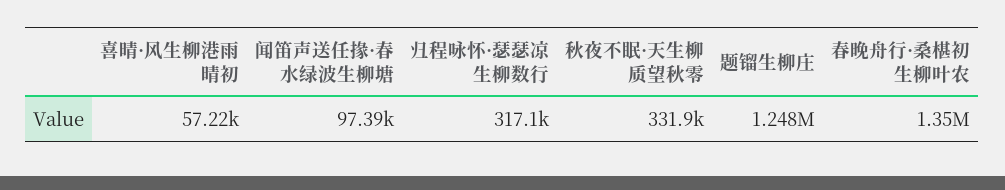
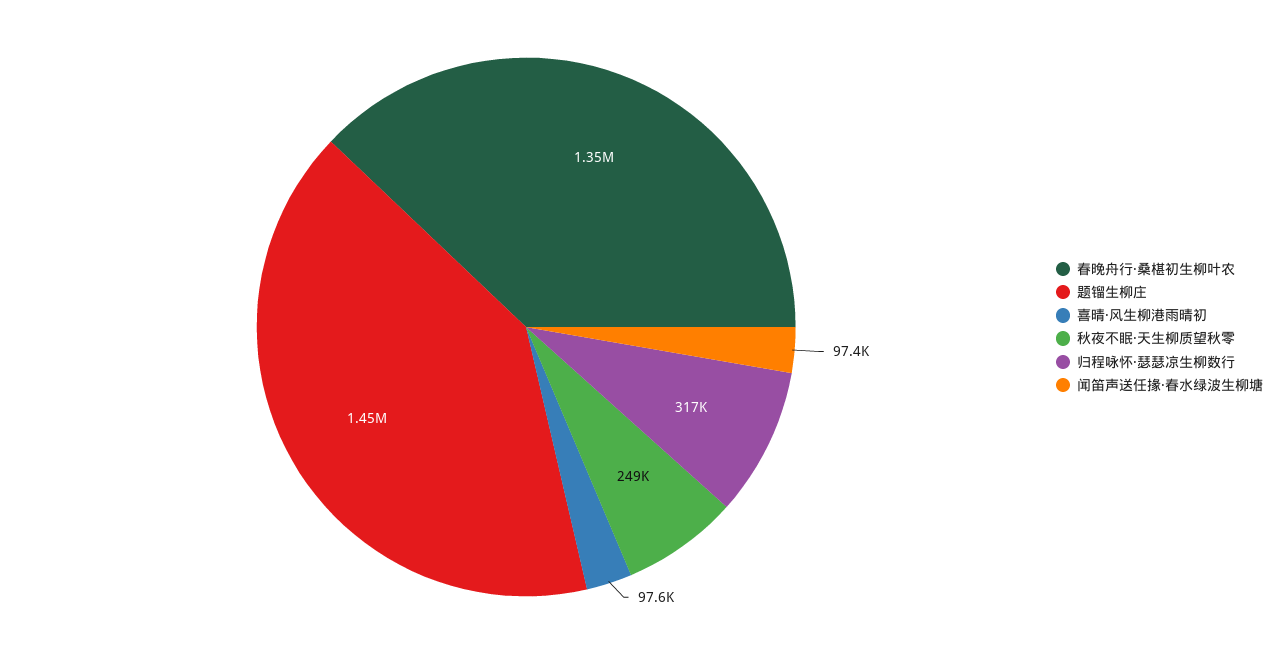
  {
-   "喜晴·风生柳港雨晴初": 57220,
+   "喜晴·风生柳港雨晴初": 97600,
    "闻笛声送任掾·春水绿波生柳塘": 97390,
    "归程咏怀·瑟瑟凉生柳数行": 317100,
-   "秋夜不眠·天生柳质望秋零": 331900,
+   "秋夜不眠·天生柳质望秋零": 249000,
-   "题镏生柳庄": 1248000,
+   "题镏生柳庄": 1450000,
    "春晚舟行·桑椹初生柳叶农": 1350000
  }

